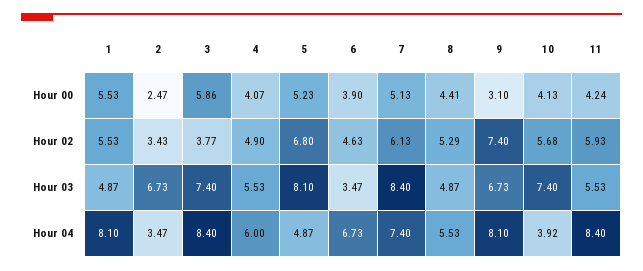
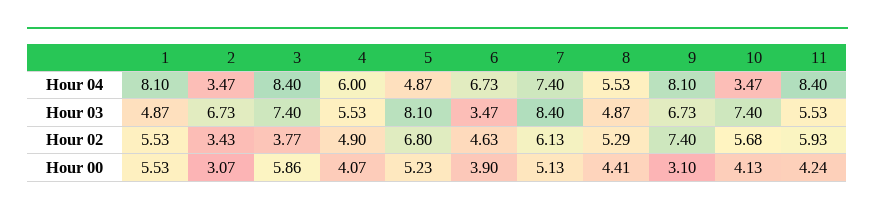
  {
    "1": {
      "Hour 00": 5.53,
      "Hour 02": 5.53,
      "Hour 03": 4.87,
      "Hour 04": 8.1
    },
    "2": {
-     "Hour 00": 2.47,
+     "Hour 00": 3.07,
      "Hour 02": 3.43,
      "Hour 03": 6.73,
      "Hour 04": 3.47
    },
    "3": {
      "Hour 00": 5.86,
      "Hour 02": 3.77,
      "Hour 03": 7.4,
      "Hour 04": 8.4
    },
    "4": {
      "Hour 00": 4.07,
      "Hour 02": 4.9,
      "Hour 03": 5.53,
      "Hour 04": 6
    },
    "5": {
      "Hour 00": 5.23,
      "Hour 02": 6.8,
      "Hour 03": 8.1,
      "Hour 04": 4.87
    },
    "6": {
      "Hour 00": 3.9,
      "Hour 02": 4.63,
      "Hour 03": 3.47,
      "Hour 04": 6.73
    },
    "7": {
      "Hour 00": 5.13,
      "Hour 02": 6.13,
      "Hour 03": 8.4,
      "Hour 04": 7.4
    },
    "8": {
      "Hour 00": 4.41,
      "Hour 02": 5.29,
      "Hour 03": 4.87,
      "Hour 04": 5.53
    },
    "9": {
      "Hour 00": 3.1,
      "Hour 02": 7.4,
      "Hour 03": 6.73,
      "Hour 04": 8.1
    },
    "10": {
      "Hour 00": 4.13,
      "Hour 02": 5.68,
      "Hour 03": 7.4,
-     "Hour 04": 3.92
+     "Hour 04": 3.47
    },
    "11": {
      "Hour 00": 4.24,
      "Hour 02": 5.93,
      "Hour 03": 5.53,
      "Hour 04": 8.4
    }
  }

